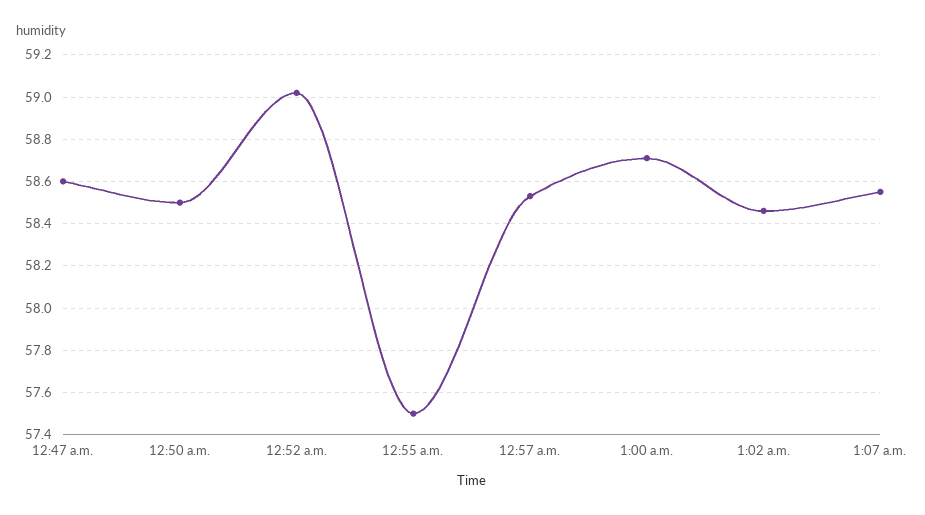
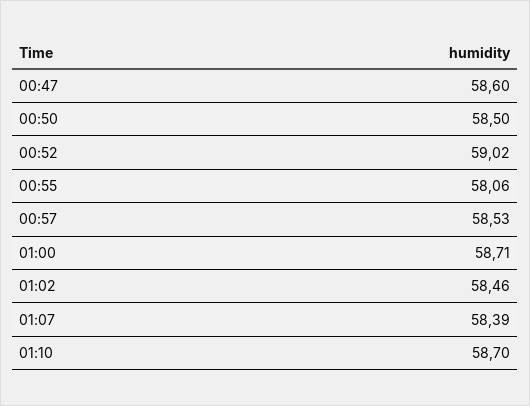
  {
    "12:47 a.m.": 58.6,
    "12:50 a.m.": 58.5,
    "12:52 a.m.": 59.02,
-   "12:55 a.m.": 57.5,
+   "12:55 a.m.": 58.06,
    "12:57 a.m.": 58.53,
    "1:00 a.m.": 58.71,
    "1:02 a.m.": 58.46,
-   "1:07 a.m.": 58.55
+   "1:07 a.m.": 58.39,
+   "01:10": 58.7
  }

